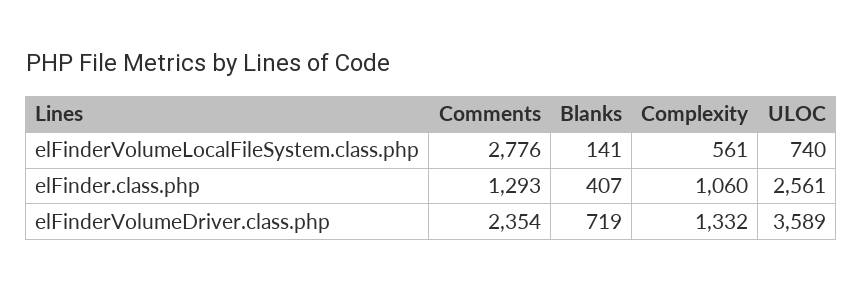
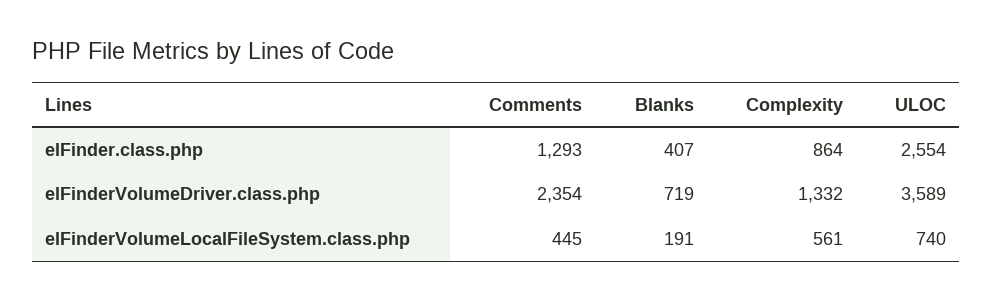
  {
    "Comments": {
-     "elFinderVolumeLocalFileSystem.class.php": 2776,
+     "elFinderVolumeLocalFileSystem.class.php": 445,
      "elFinder.class.php": 1293,
      "elFinderVolumeDriver.class.php": 2354
    },
    "Blanks": {
-     "elFinderVolumeLocalFileSystem.class.php": 141,
+     "elFinderVolumeLocalFileSystem.class.php": 191,
      "elFinder.class.php": 407,
      "elFinderVolumeDriver.class.php": 719
    },
    "Complexity": {
      "elFinderVolumeLocalFileSystem.class.php": 561,
-     "elFinder.class.php": 1060,
+     "elFinder.class.php": 864,
      "elFinderVolumeDriver.class.php": 1332
    },
    "ULOC": {
      "elFinderVolumeLocalFileSystem.class.php": 740,
-     "elFinder.class.php": 2561,
+     "elFinder.class.php": 2554,
      "elFinderVolumeDriver.class.php": 3589
    }
  }

